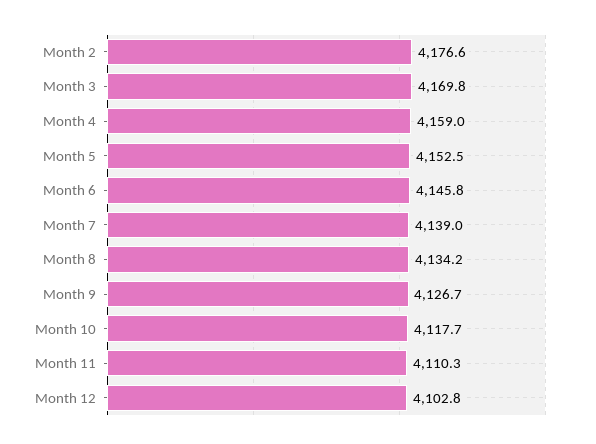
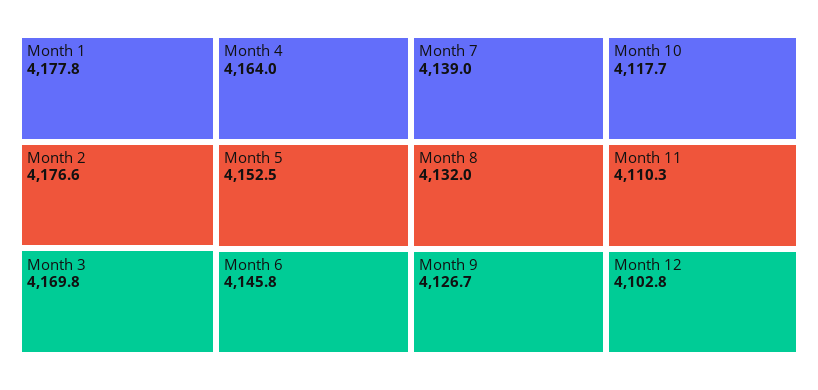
  {
    "Month 2": 4176.6,
    "Month 3": 4169.8,
-   "Month 4": 4159,
+   "Month 4": 4164,
    "Month 5": 4152.5,
    "Month 6": 4145.8,
    "Month 7": 4139,
-   "Month 8": 4134.2,
+   "Month 8": 4132,
    "Month 9": 4126.7,
    "Month 10": 4117.7,
    "Month 11": 4110.3,
-   "Month 12": 4102.8
+   "Month 12": 4102.8,
+   "Month 1": 4177.8
  }

